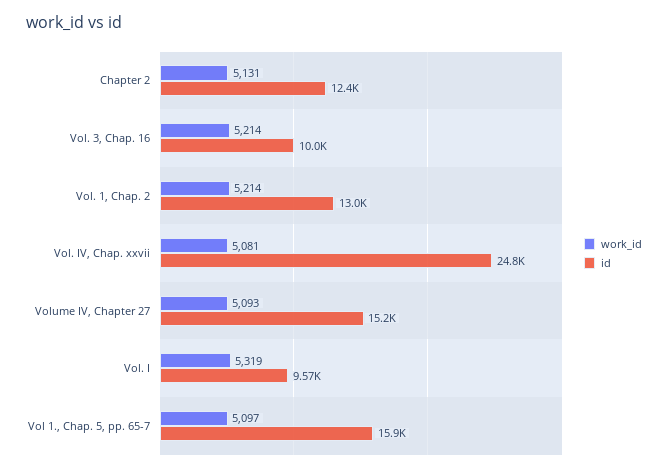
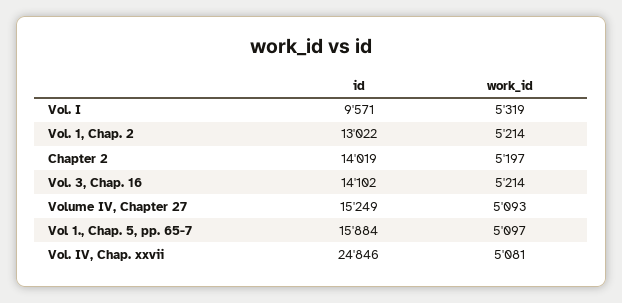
  {
    "work_id": {
-     "Chapter 2": 5131,
+     "Chapter 2": 5197,
      "Vol. 3, Chap. 16": 5214,
      "Vol. 1, Chap. 2": 5214,
      "Vol. IV, Chap. xxvii": 5081,
      "Volume IV, Chapter 27": 5093,
      "Vol. I": 5319,
      "Vol 1., Chap. 5, pp. 65-7": 5097
    },
    "id": {
-     "Chapter 2": 12400,
+     "Chapter 2": 14019,
-     "Vol. 3, Chap. 16": 10000,
+     "Vol. 3, Chap. 16": 14102,
      "Vol. 1, Chap. 2": 13022,
      "Vol. IV, Chap. xxvii": 24846,
      "Volume IV, Chapter 27": 15249,
      "Vol. I": 9571,
      "Vol 1., Chap. 5, pp. 65-7": 15884
    }
  }

